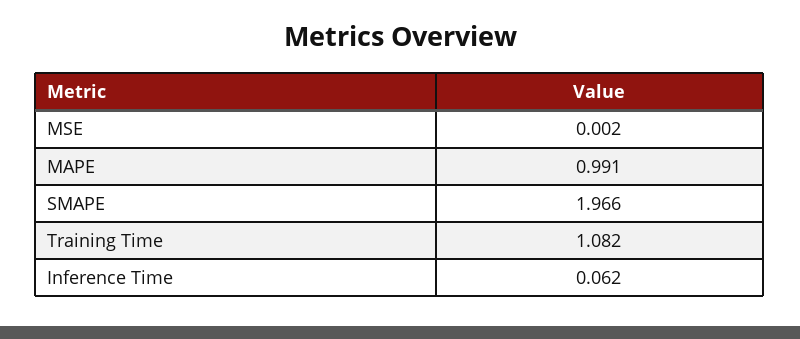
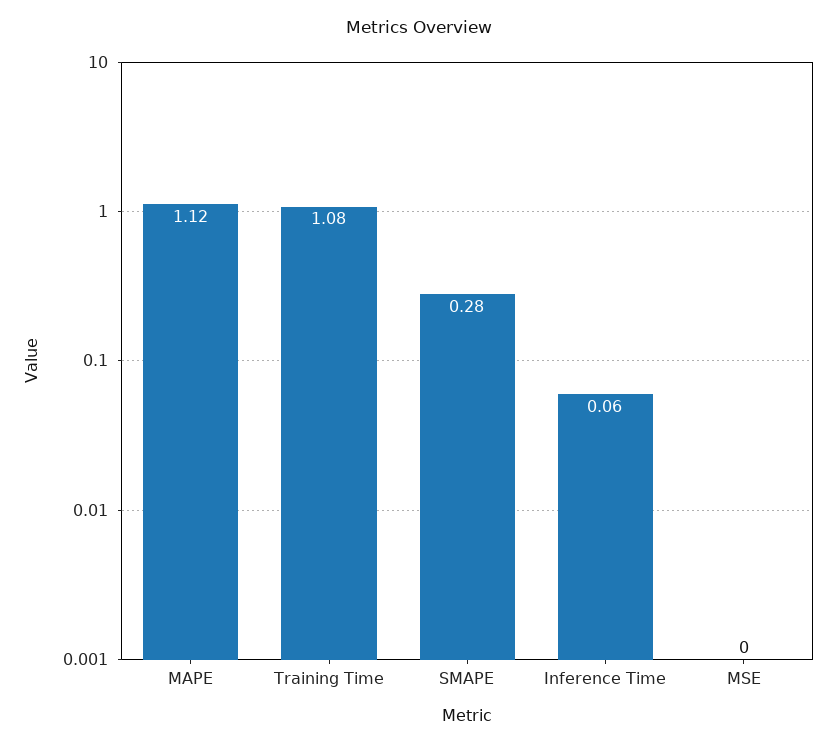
  {
    "MSE": 0.002,
-   "MAPE": 0.991,
+   "MAPE": 1.12,
-   "SMAPE": 1.966,
+   "SMAPE": 0.28,
    "Training Time": 1.082,
    "Inference Time": 0.062
  }

